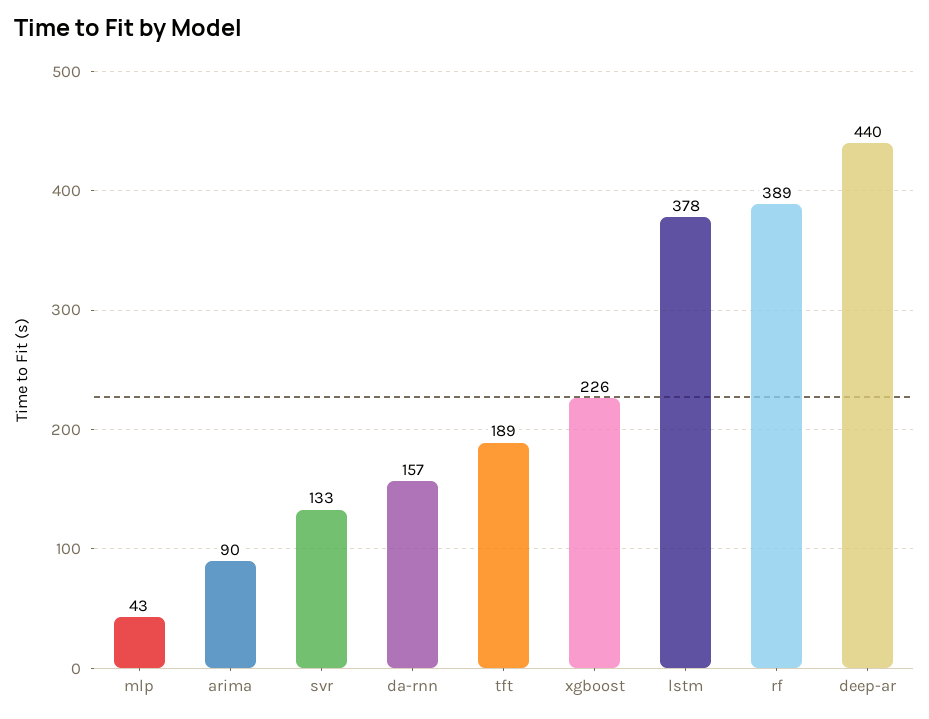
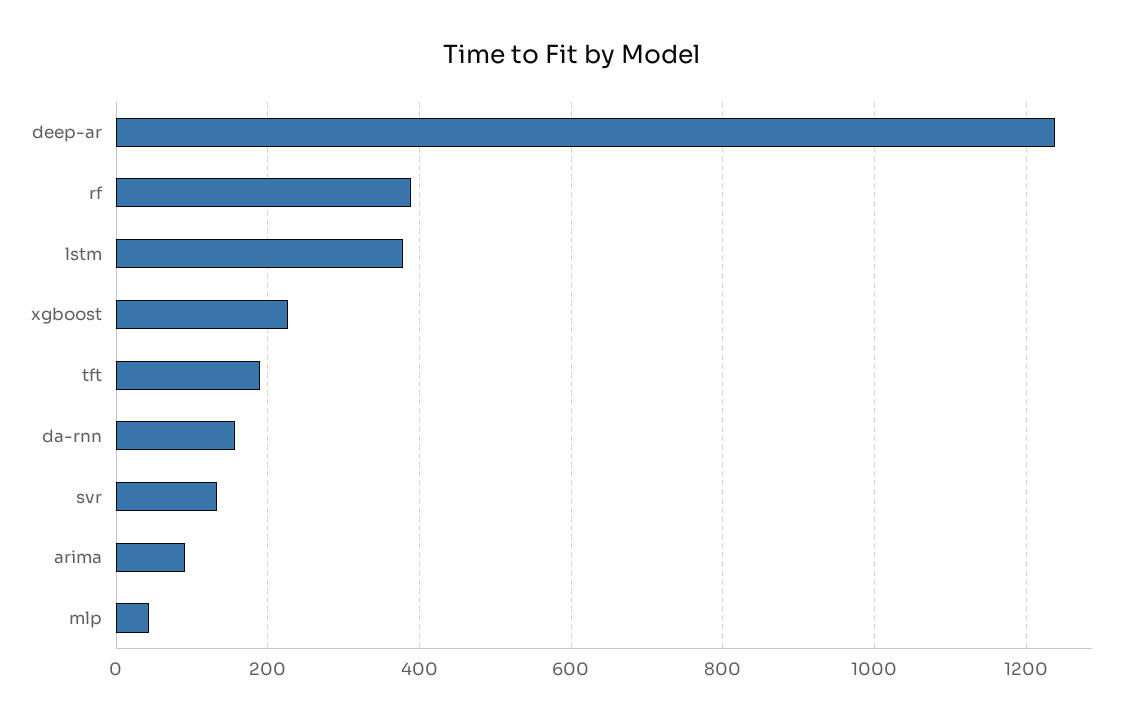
  {
    "mlp": 43,
    "arima": 90,
    "svr": 133,
    "da-rnn": 157,
    "tft": 189,
    "xgboost": 226,
    "lstm": 378,
    "rf": 389,
-   "deep-ar": 440
+   "deep-ar": 1240
  }

